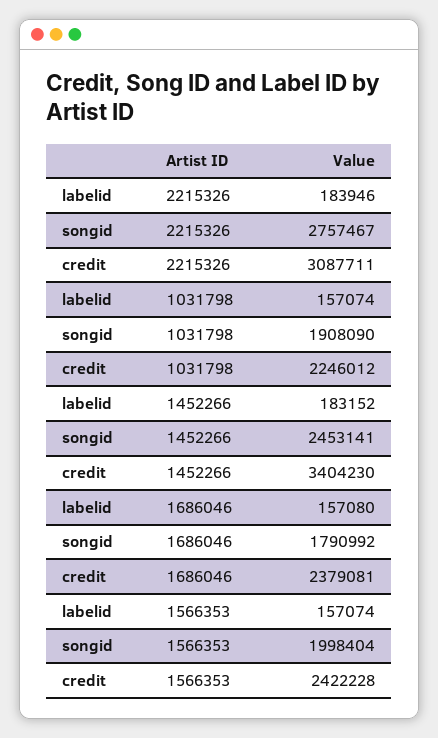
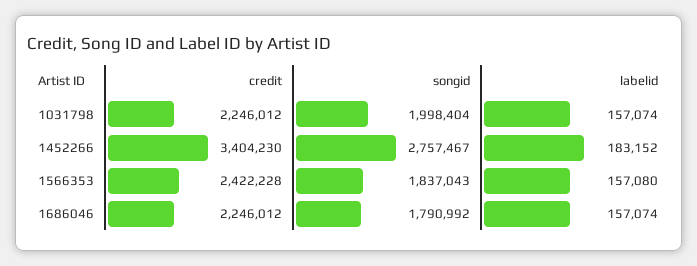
  {
    "labelid": {
-     "2215326": 183946,
      "1031798": 157074,
      "1452266": 183152,
-     "1686046": 157080,
+     "1686046": 157074,
-     "1566353": 157074
+     "1566353": 157080
    },
    "songid": {
-     "2215326": 2757467,
-     "1031798": 1908090,
+     "1031798": 1998404,
-     "1452266": 2453141,
+     "1452266": 2757467,
      "1686046": 1790992,
-     "1566353": 1998404
+     "1566353": 1837043
    },
    "credit": {
-     "2215326": 3087711,
      "1031798": 2246012,
      "1452266": 3404230,
-     "1686046": 2379081,
+     "1686046": 2246012,
      "1566353": 2422228
    }
  }

